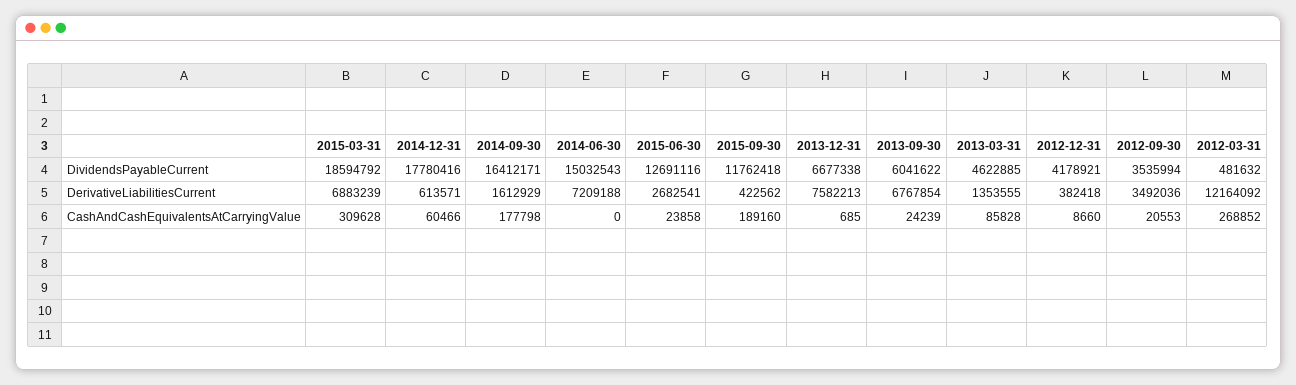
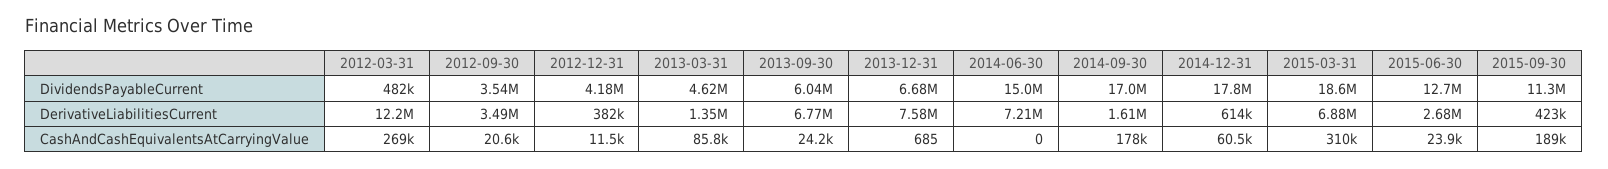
  {
    "2015-03-31": {
      "DividendsPayableCurrent": 18594792,
      "DerivativeLiabilitiesCurrent": 6883239,
      "CashAndCashEquivalentsAtCarryingValue": 309628
    },
    "2014-12-31": {
      "DividendsPayableCurrent": 17780416,
      "DerivativeLiabilitiesCurrent": 613571,
      "CashAndCashEquivalentsAtCarryingValue": 60466
    },
    "2014-09-30": {
-     "DividendsPayableCurrent": 16412171,
+     "DividendsPayableCurrent": 17000000,
      "DerivativeLiabilitiesCurrent": 1612929,
      "CashAndCashEquivalentsAtCarryingValue": 177798
    },
    "2014-06-30": {
      "DividendsPayableCurrent": 15032543,
      "DerivativeLiabilitiesCurrent": 7209188,
      "CashAndCashEquivalentsAtCarryingValue": 0
    },
    "2015-06-30": {
      "DividendsPayableCurrent": 12691116,
      "DerivativeLiabilitiesCurrent": 2682541,
      "CashAndCashEquivalentsAtCarryingValue": 23858
    },
    "2015-09-30": {
-     "DividendsPayableCurrent": 11762418,
+     "DividendsPayableCurrent": 11300000,
      "DerivativeLiabilitiesCurrent": 422562,
      "CashAndCashEquivalentsAtCarryingValue": 189160
    },
    "2013-12-31": {
      "DividendsPayableCurrent": 6677338,
      "DerivativeLiabilitiesCurrent": 7582213,
      "CashAndCashEquivalentsAtCarryingValue": 685
    },
    "2013-09-30": {
      "DividendsPayableCurrent": 6041622,
      "DerivativeLiabilitiesCurrent": 6767854,
      "CashAndCashEquivalentsAtCarryingValue": 24239
    },
    "2013-03-31": {
      "DividendsPayableCurrent": 4622885,
      "DerivativeLiabilitiesCurrent": 1353555,
      "CashAndCashEquivalentsAtCarryingValue": 85828
    },
    "2012-12-31": {
      "DividendsPayableCurrent": 4178921,
      "DerivativeLiabilitiesCurrent": 382418,
-     "CashAndCashEquivalentsAtCarryingValue": 8660
+     "CashAndCashEquivalentsAtCarryingValue": 11500
    },
    "2012-09-30": {
      "DividendsPayableCurrent": 3535994,
      "DerivativeLiabilitiesCurrent": 3492036,
      "CashAndCashEquivalentsAtCarryingValue": 20553
    },
    "2012-03-31": {
      "DividendsPayableCurrent": 481632,
      "DerivativeLiabilitiesCurrent": 12164092,
      "CashAndCashEquivalentsAtCarryingValue": 268852
    }
  }

